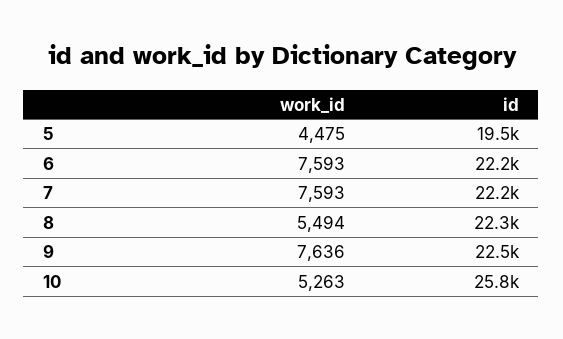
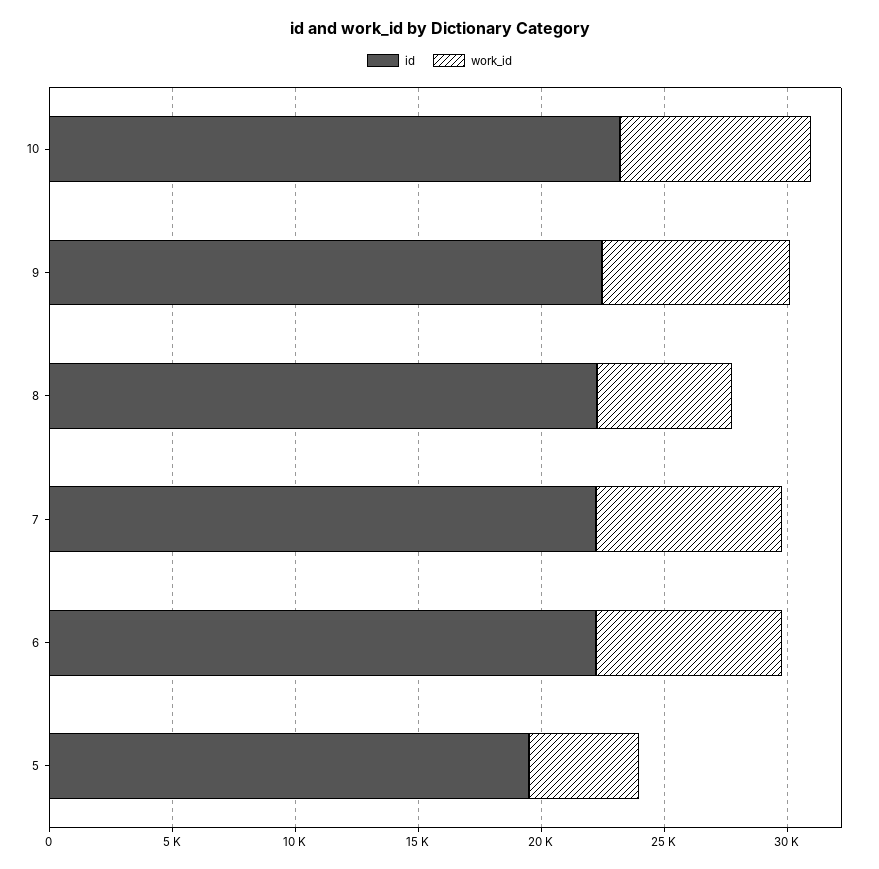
  {
    "work_id": {
      "5": 4475,
      "6": 7593,
      "7": 7593,
      "8": 5494,
      "9": 7636,
-     "10": 5263
+     "10": 8000
    },
    "id": {
      "5": 19500,
      "6": 22200,
      "7": 22200,
      "8": 22300,
      "9": 22500,
-     "10": 25800
+     "10": 23000
    }
  }

